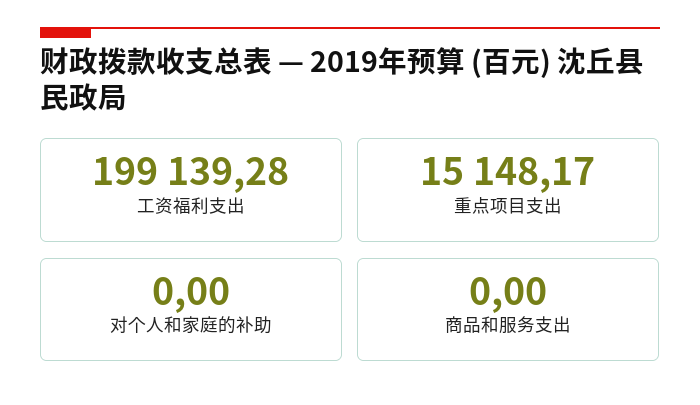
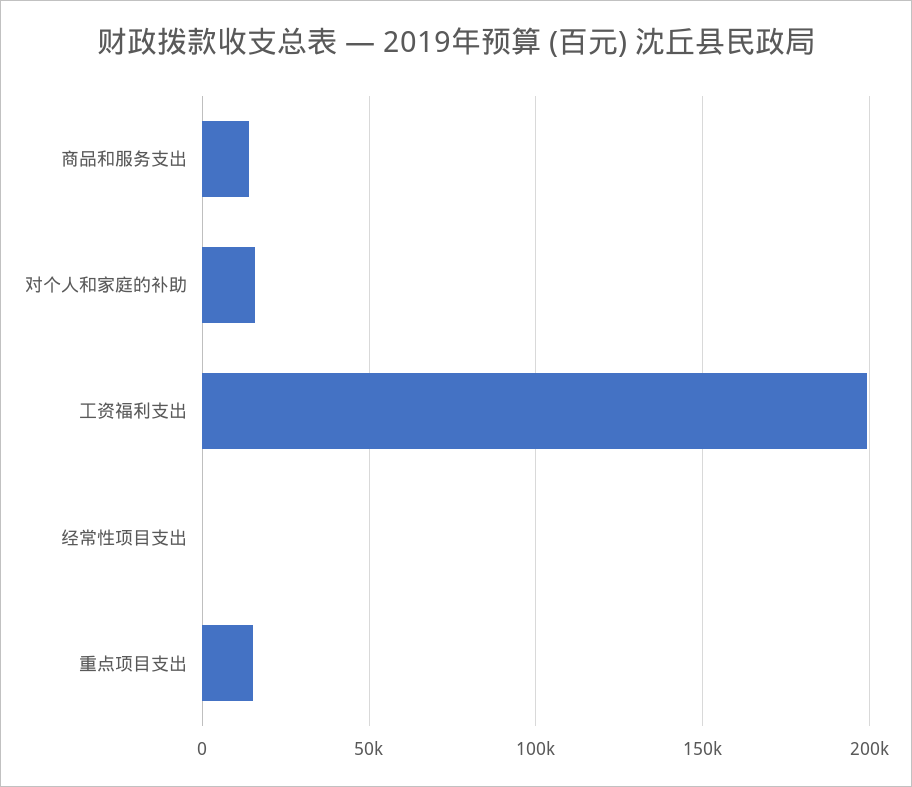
  {
    "工资福利支出": 199139.28,
    "重点项目支出": 15148.17,
-   "对个人和家庭的补助": 0,
+   "对个人和家庭的补助": 15000,
-   "商品和服务支出": 0
+   "商品和服务支出": 15000,
+   "经常性项目支出": 0
  }

